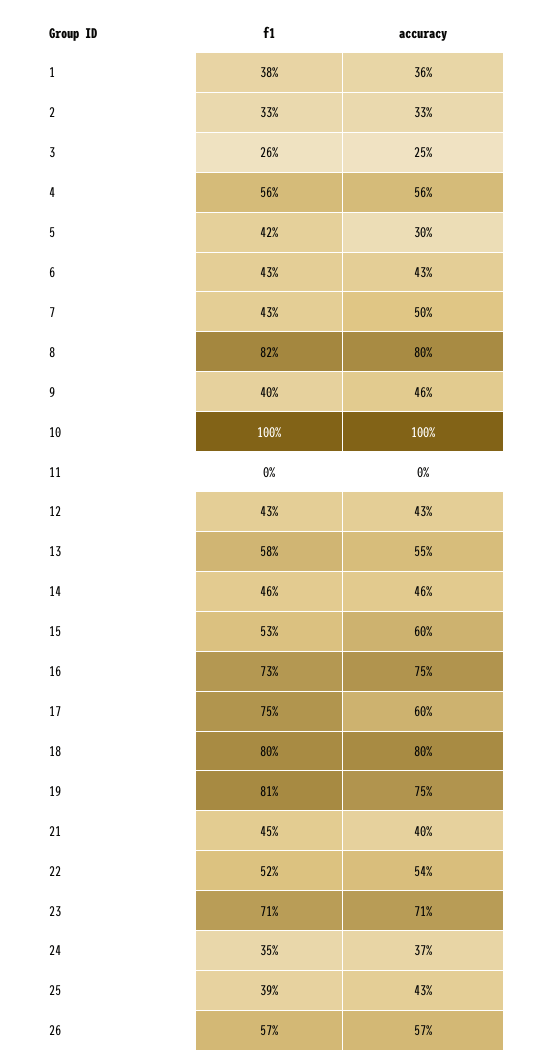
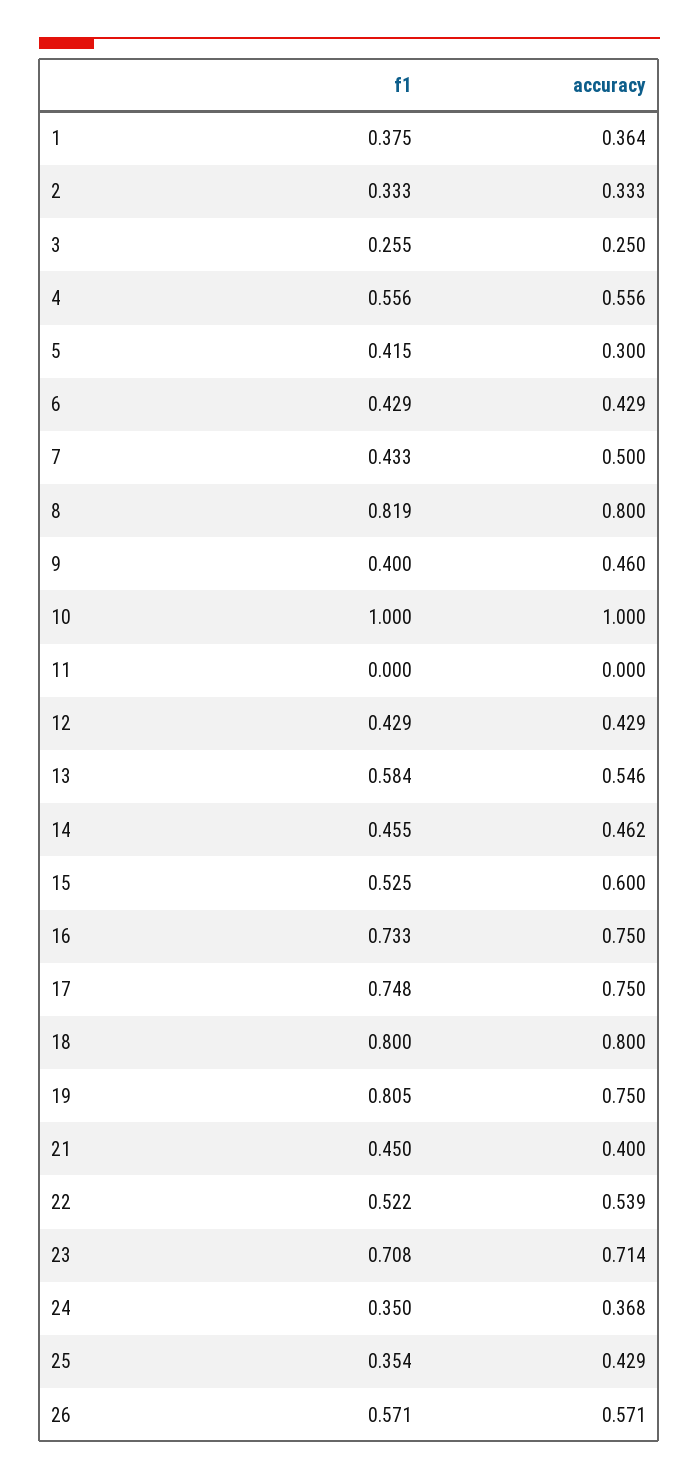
  {
    "f1": {
      "1": 0.375,
      "2": 0.333,
      "3": 0.255,
      "4": 0.556,
      "5": 0.415,
      "6": 0.429,
      "7": 0.433,
      "8": 0.819,
      "9": 0.4,
      "10": 1,
      "11": 0,
      "12": 0.429,
      "13": 0.584,
      "14": 0.455,
      "15": 0.525,
      "16": 0.733,
      "17": 0.748,
      "18": 0.8,
      "19": 0.805,
      "21": 0.45,
      "22": 0.522,
      "23": 0.708,
      "24": 0.35,
-     "25": 0.39,
+     "25": 0.354,
      "26": 0.571
    },
    "accuracy": {
      "1": 0.364,
      "2": 0.333,
      "3": 0.25,
      "4": 0.556,
      "5": 0.3,
      "6": 0.429,
      "7": 0.5,
      "8": 0.8,
      "9": 0.46,
      "10": 1,
      "11": 0,
      "12": 0.429,
      "13": 0.546,
      "14": 0.462,
      "15": 0.6,
      "16": 0.75,
-     "17": 0.6,
+     "17": 0.75,
      "18": 0.8,
      "19": 0.75,
      "21": 0.4,
      "22": 0.539,
      "23": 0.714,
      "24": 0.368,
      "25": 0.429,
      "26": 0.571
    }
  }

